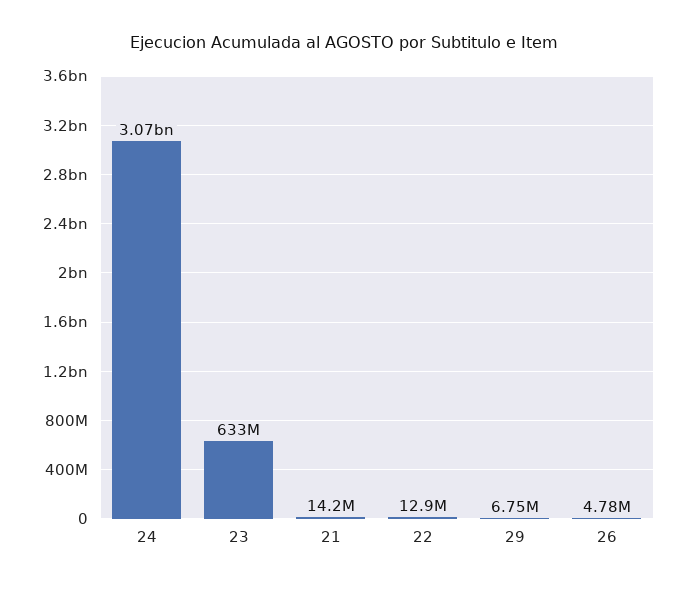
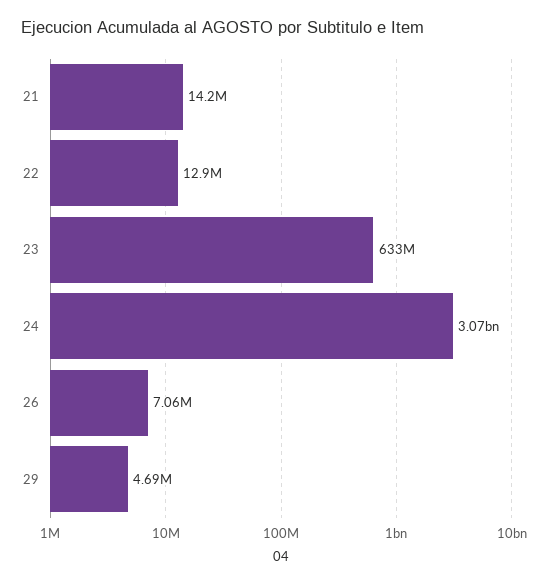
  {
    "24": 3070000000,
    "23": 633000000,
    "21": 14200000,
    "22": 12900000,
-   "29": 6750000,
+   "29": 4690000,
-   "26": 4780000
+   "26": 7060000
  }

